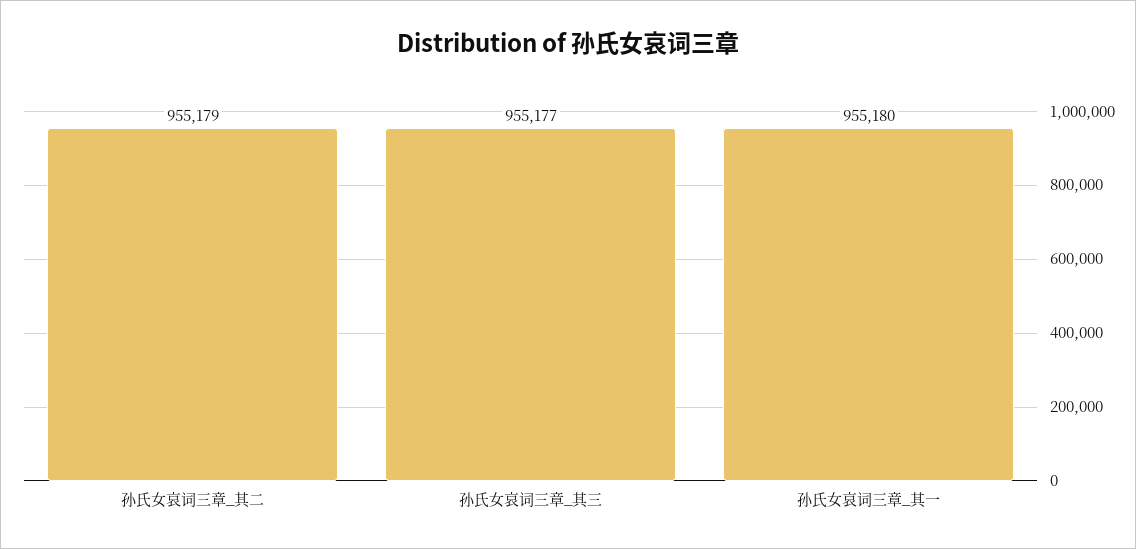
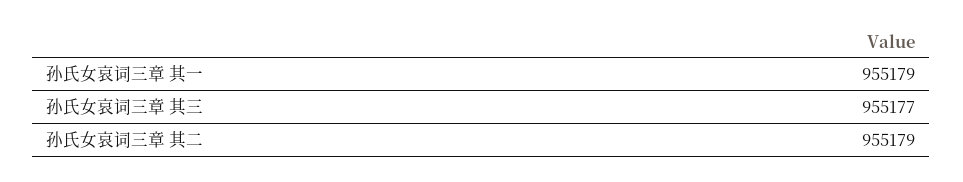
  {
    "孙氏女哀词三章_其二": 955179,
    "孙氏女哀词三章_其三": 955177,
-   "孙氏女哀词三章_其一": 955180
+   "孙氏女哀词三章_其一": 955179
  }

